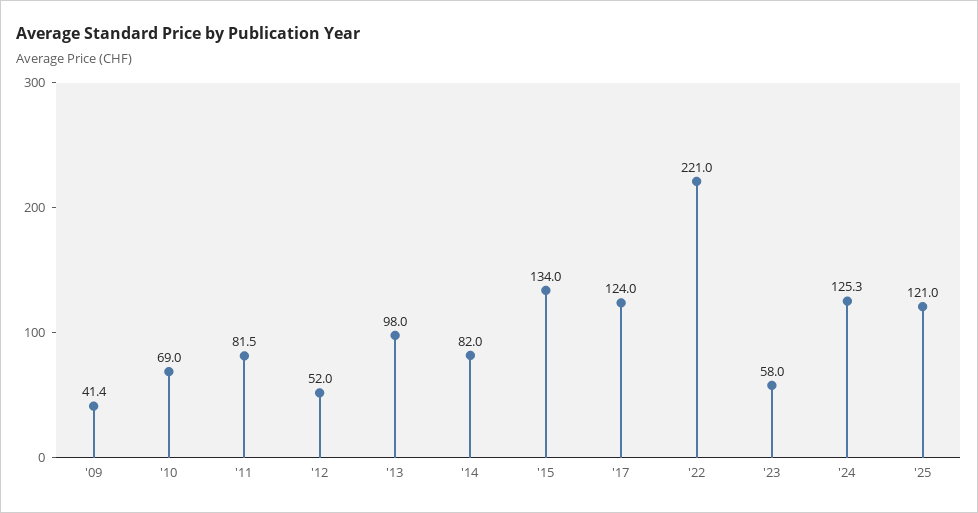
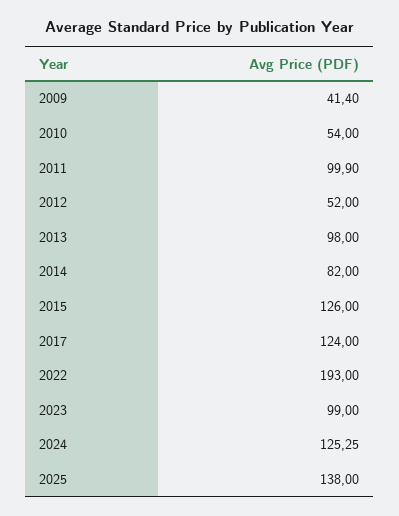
  {
    "'09": 41.4,
-   "'10": 69,
+   "'10": 54,
-   "'11": 81.5,
+   "'11": 99.9,
    "'12": 52,
    "'13": 98,
    "'14": 82,
-   "'15": 134,
+   "'15": 126,
    "'17": 124,
-   "'22": 221,
+   "'22": 193,
-   "'23": 58,
+   "'23": 99,
    "'24": 125.25,
-   "'25": 121
+   "'25": 138
  }

